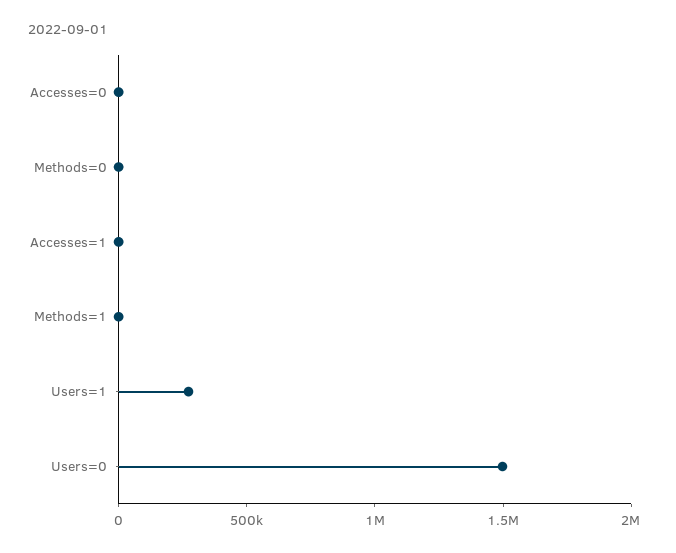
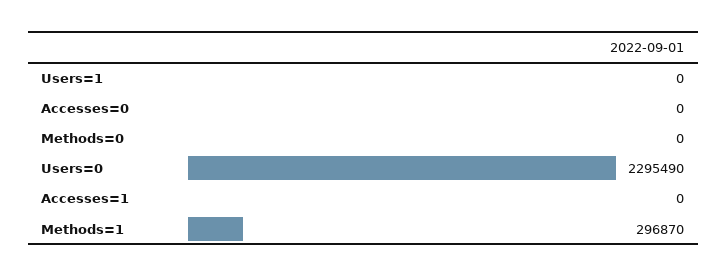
  {
    "Accesses=0": 0,
    "Methods=0": 0,
    "Accesses=1": 0,
-   "Methods=1": 0,
+   "Methods=1": 296870,
-   "Users=1": 300000,
+   "Users=1": 0,
-   "Users=0": 1500000
+   "Users=0": 2295490
  }

